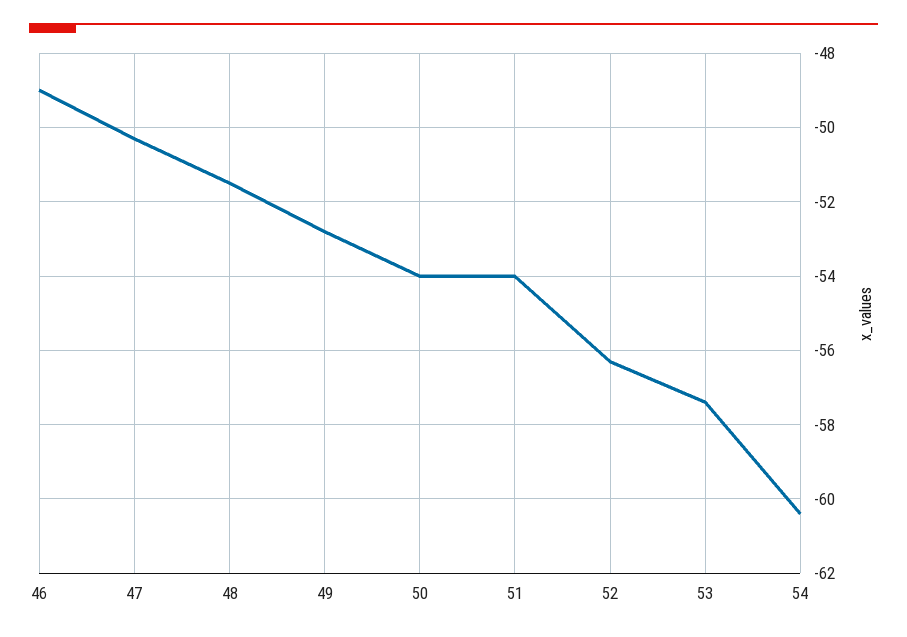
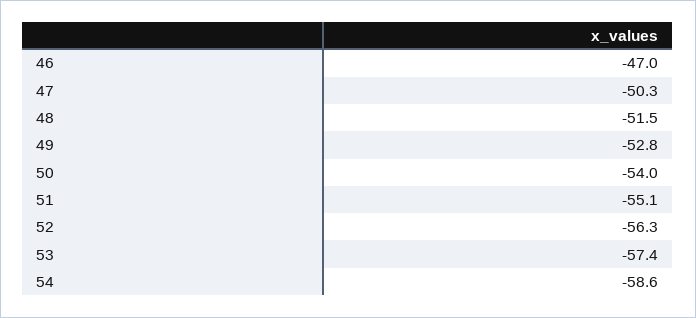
  {
-   "46": -49,
+   "46": -47,
    "47": -50.3,
    "48": -51.5,
    "49": -52.8,
    "50": -54,
-   "51": -54,
+   "51": -55.1,
    "52": -56.3,
    "53": -57.4,
-   "54": -60.5
+   "54": -58.6
  }

